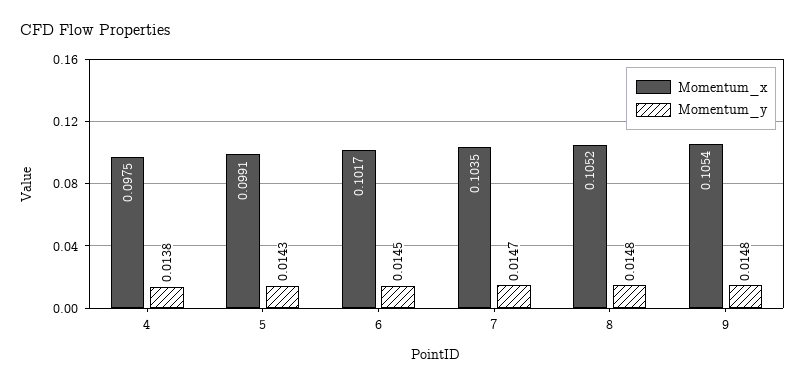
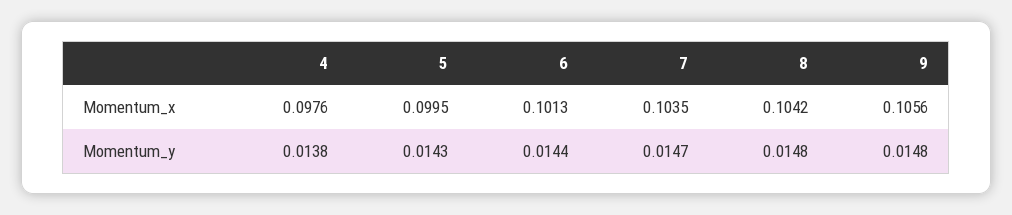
  {
    "Momentum_x": {
-     "4": 0.0975,
+     "4": 0.0976,
-     "5": 0.0991,
+     "5": 0.0995,
-     "6": 0.1017,
+     "6": 0.1013,
      "7": 0.1035,
-     "8": 0.1052,
+     "8": 0.1042,
-     "9": 0.1054
+     "9": 0.1056
    },
    "Momentum_y": {
      "4": 0.0138,
      "5": 0.0143,
-     "6": 0.0145,
+     "6": 0.0144,
      "7": 0.0147,
      "8": 0.0148,
      "9": 0.0148
    }
  }

